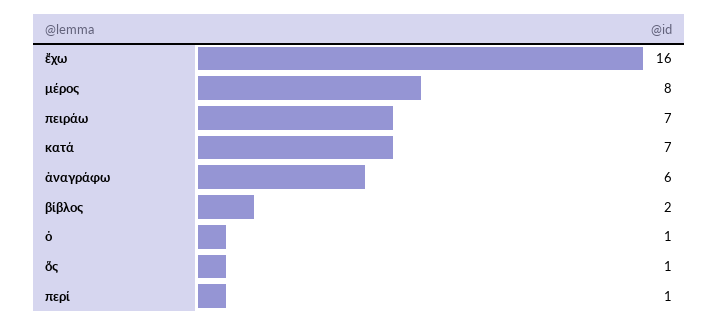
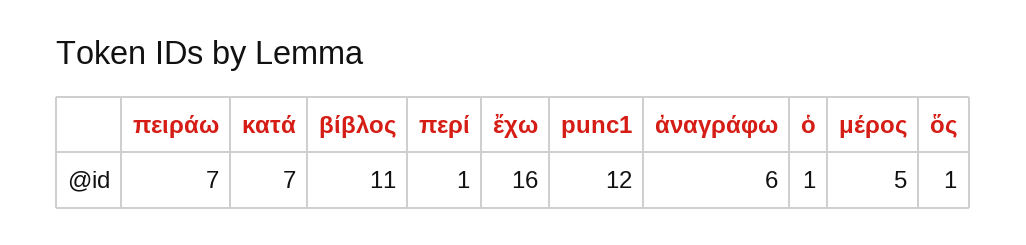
  {
    "ἔχω": 16,
-   "μέρος": 8,
+   "μέρος": 5,
    "πειράω": 7,
    "κατά": 7,
    "ἀναγράφω": 6,
-   "βίβλος": 2,
+   "βίβλος": 11,
    "ὁ": 1,
    "ὅς": 1,
-   "περί": 1
+   "περί": 1,
+   "punc1": 12
  }

